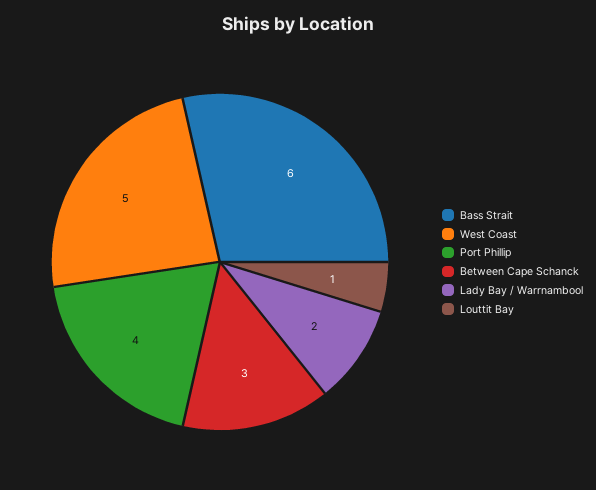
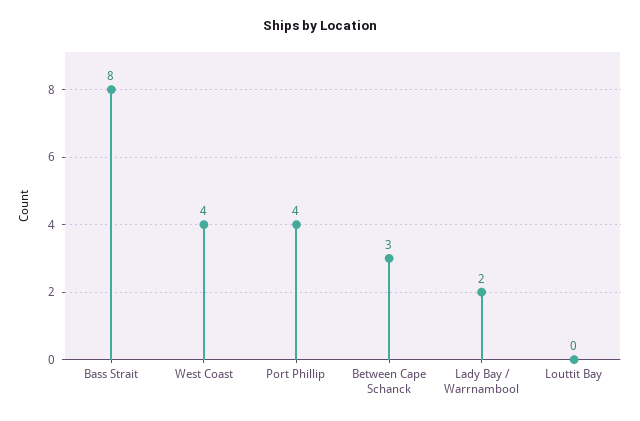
  {
-   "Bass Strait": 6,
+   "Bass Strait": 8,
-   "West Coast": 5,
+   "West Coast": 4,
    "Port Phillip": 4,
    "Between Cape Schanck": 3,
    "Lady Bay / Warrnambool": 2,
-   "Louttit Bay": 1
+   "Louttit Bay": 0
  }

